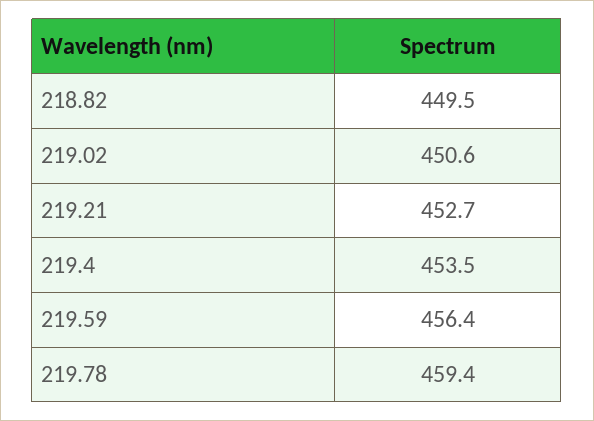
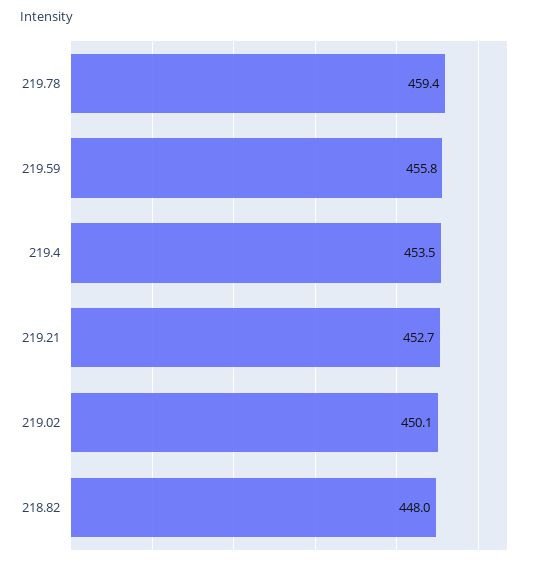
  {
-   "218.82": 449.5,
+   "218.82": 448,
-   "219.02": 450.6,
+   "219.02": 450.1,
    "219.21": 452.7,
    "219.4": 453.5,
-   "219.59": 456.4,
+   "219.59": 455.8,
    "219.78": 459.4
  }

